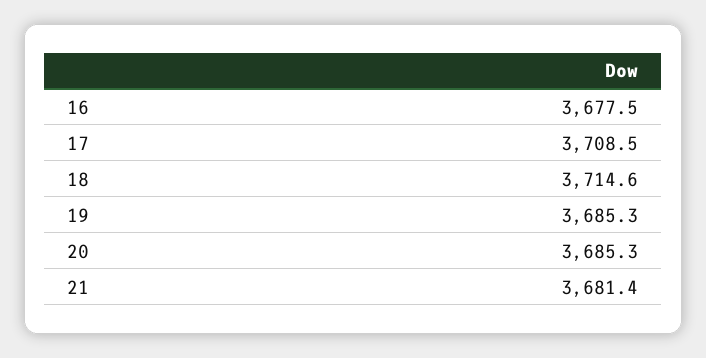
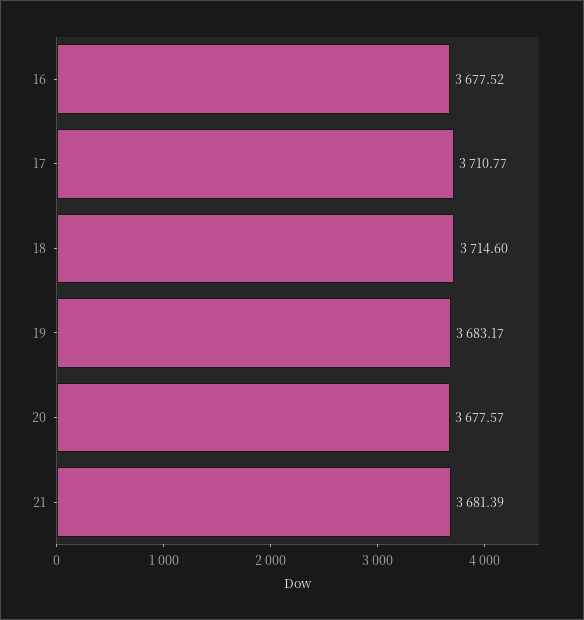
  {
    "16": 3677.52,
-   "17": 3708.5,
+   "17": 3710.77,
    "18": 3714.6,
-   "19": 3685.3,
+   "19": 3683.17,
-   "20": 3685.3,
+   "20": 3677.57,
    "21": 3681.39
  }

